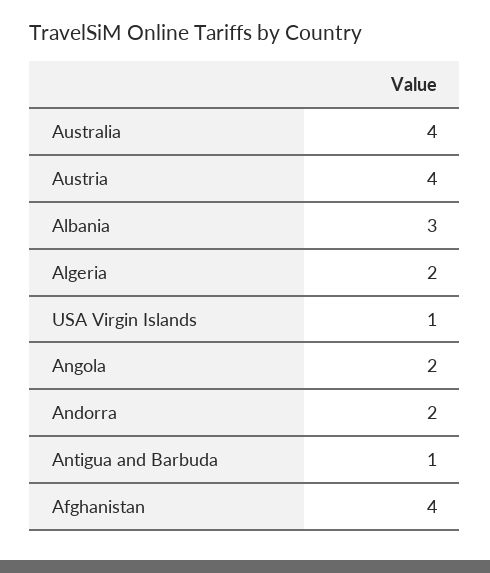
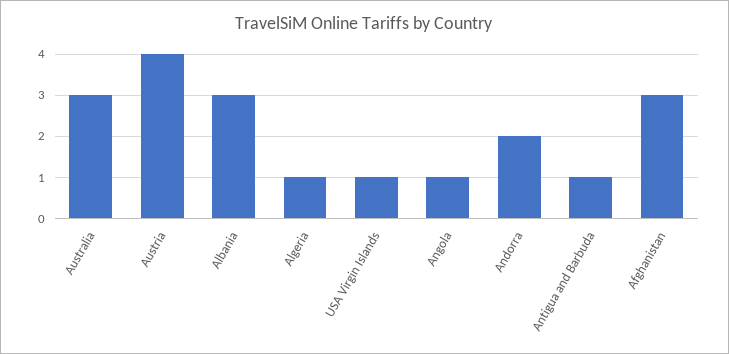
  {
-   "Australia": 4,
+   "Australia": 3,
    "Austria": 4,
    "Albania": 3,
-   "Algeria": 2,
+   "Algeria": 1,
    "USA Virgin Islands": 1,
-   "Angola": 2,
+   "Angola": 1,
    "Andorra": 2,
    "Antigua and Barbuda": 1,
-   "Afghanistan": 4
+   "Afghanistan": 3
  }

